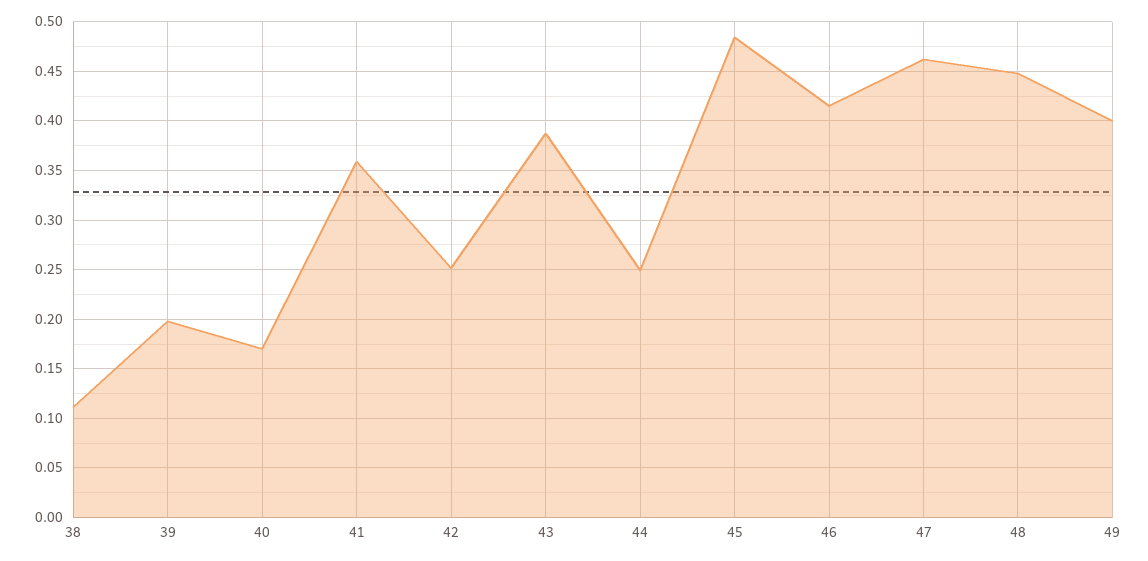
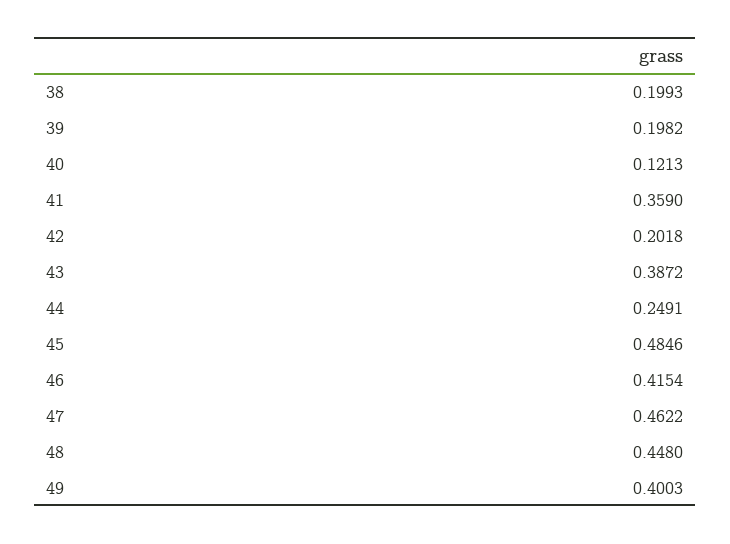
  {
-   "38": 0.11,
+   "38": 0.1993,
    "39": 0.1982,
-   "40": 0.17,
+   "40": 0.1213,
    "41": 0.359,
-   "42": 0.25,
+   "42": 0.2018,
    "43": 0.3872,
    "44": 0.2491,
    "45": 0.4846,
    "46": 0.4154,
    "47": 0.4622,
    "48": 0.448,
    "49": 0.4003
  }

